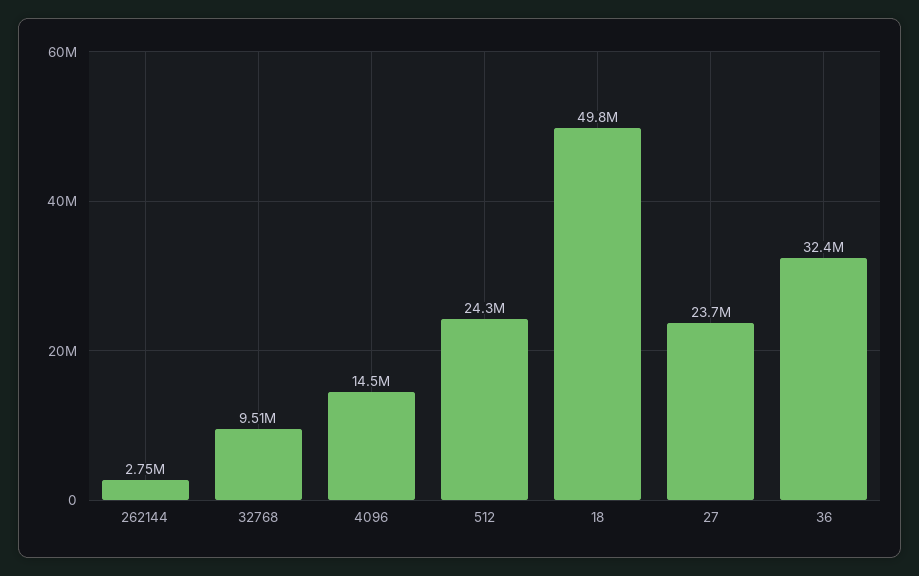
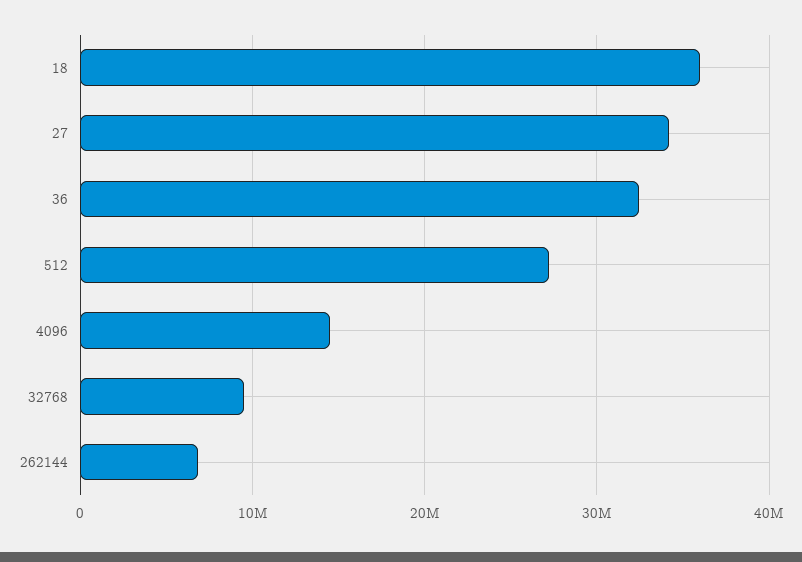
  {
-   "262144": 2750000,
+   "262144": 7000000,
    "32768": 9510000,
    "4096": 14500000,
-   "512": 24300000,
+   "512": 27000000,
-   "18": 49800000,
+   "18": 36000000,
-   "27": 23700000,
+   "27": 34000000,
    "36": 32400000
  }

